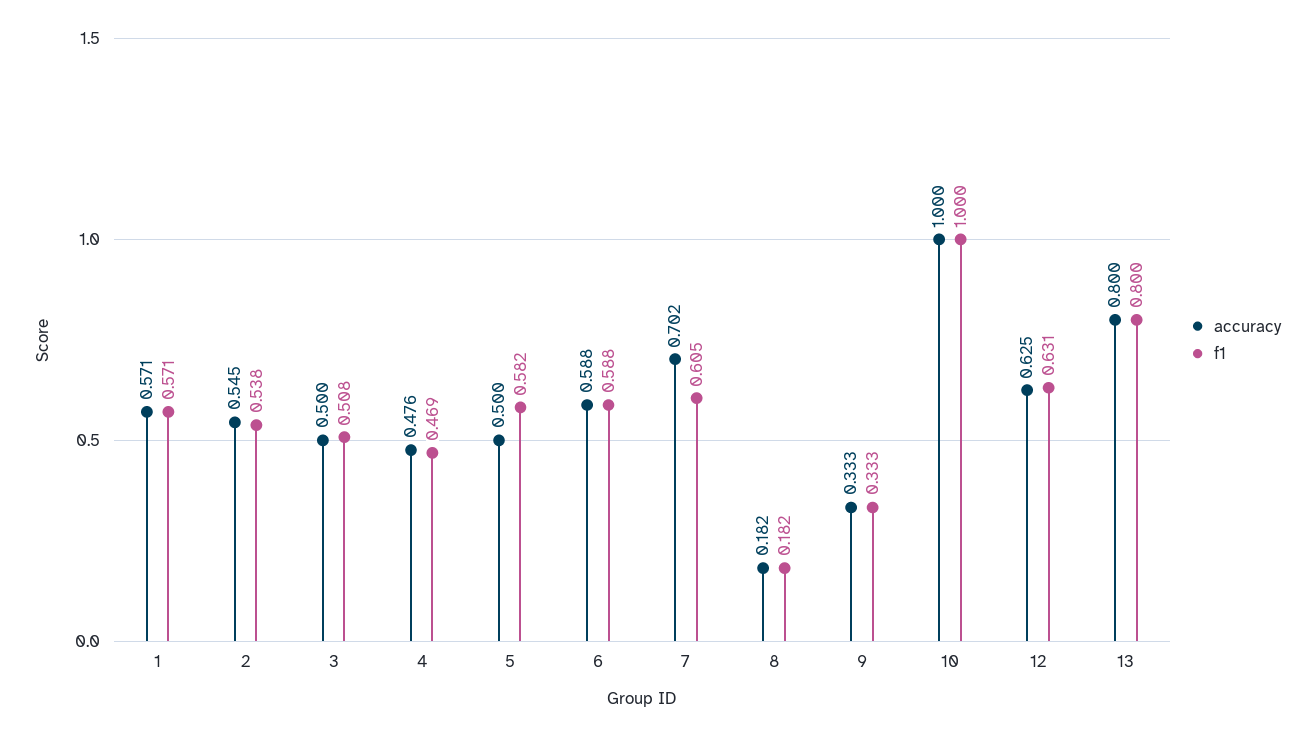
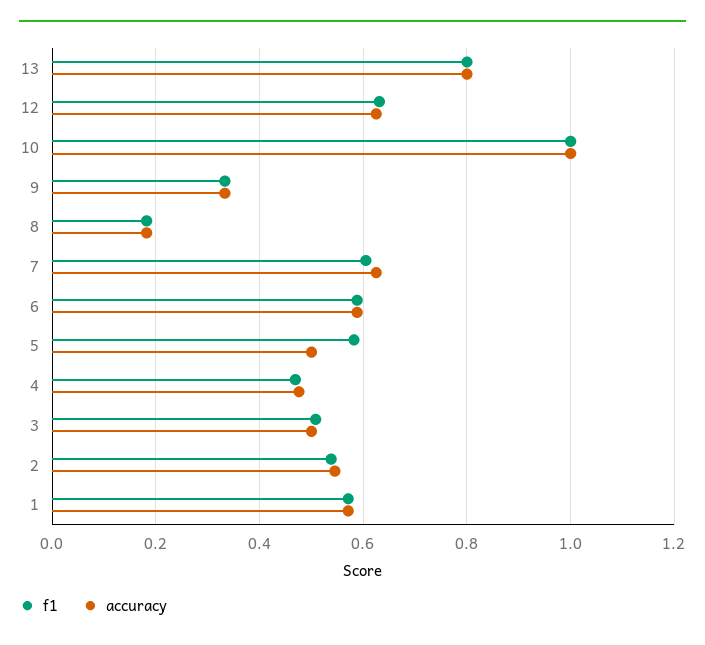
  {
    "accuracy": {
      "1": 0.571,
      "2": 0.545,
      "3": 0.5,
      "4": 0.476,
      "5": 0.5,
      "6": 0.588,
-     "7": 0.702,
+     "7": 0.62,
      "8": 0.182,
      "9": 0.333,
      "10": 1,
      "12": 0.625,
      "13": 0.8
    },
    "f1": {
      "1": 0.571,
      "2": 0.538,
      "3": 0.508,
      "4": 0.469,
      "5": 0.582,
      "6": 0.588,
      "7": 0.605,
      "8": 0.182,
      "9": 0.333,
      "10": 1,
      "12": 0.631,
      "13": 0.8
    }
  }

